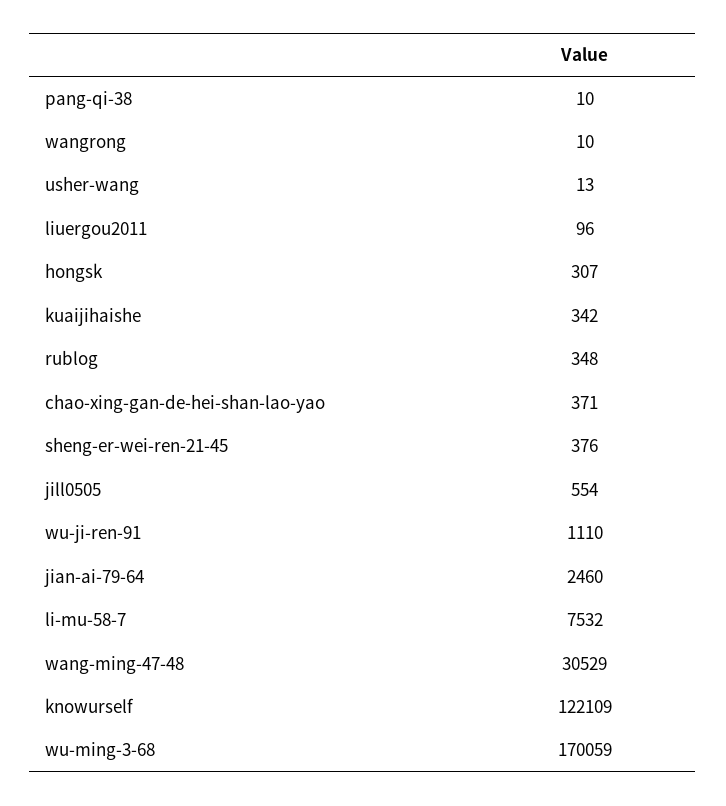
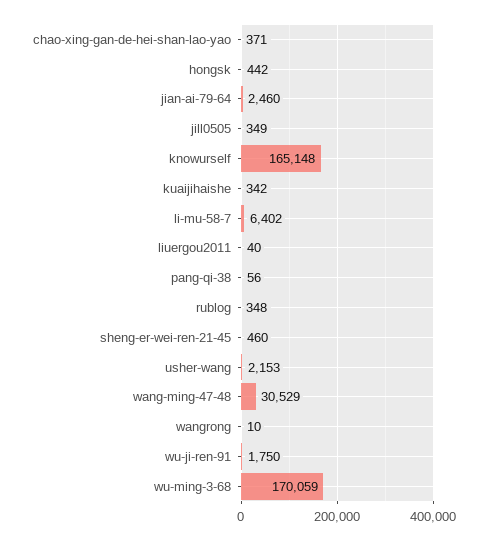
  {
-   "pang-qi-38": 10,
+   "pang-qi-38": 56,
    "wangrong": 10,
-   "usher-wang": 13,
+   "usher-wang": 2153,
-   "liuergou2011": 96,
+   "liuergou2011": 40,
-   "hongsk": 307,
+   "hongsk": 442,
    "kuaijihaishe": 342,
    "rublog": 348,
    "chao-xing-gan-de-hei-shan-lao-yao": 371,
-   "sheng-er-wei-ren-21-45": 376,
+   "sheng-er-wei-ren-21-45": 460,
-   "jill0505": 554,
+   "jill0505": 349,
-   "wu-ji-ren-91": 1110,
+   "wu-ji-ren-91": 1750,
    "jian-ai-79-64": 2460,
-   "li-mu-58-7": 7532,
+   "li-mu-58-7": 6402,
    "wang-ming-47-48": 30529,
-   "knowurself": 122109,
+   "knowurself": 165148,
    "wu-ming-3-68": 170059
  }

